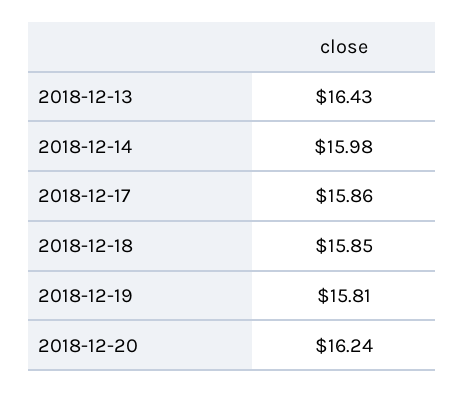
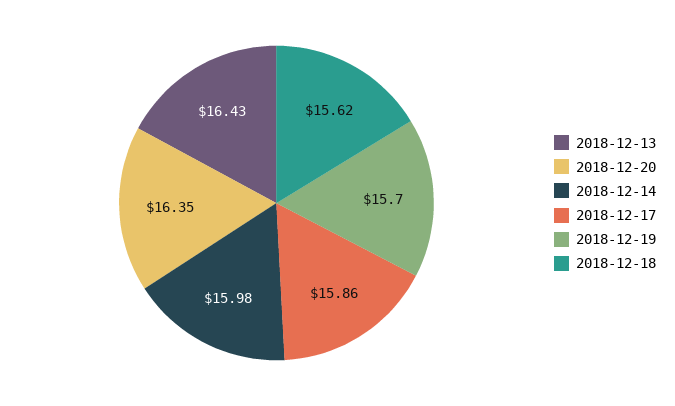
  {
    "2018-12-13": 16.43,
    "2018-12-14": 15.98,
    "2018-12-17": 15.86,
-   "2018-12-18": 15.85,
+   "2018-12-18": 15.62,
-   "2018-12-19": 15.81,
+   "2018-12-19": 15.7,
-   "2018-12-20": 16.24
+   "2018-12-20": 16.35
  }

